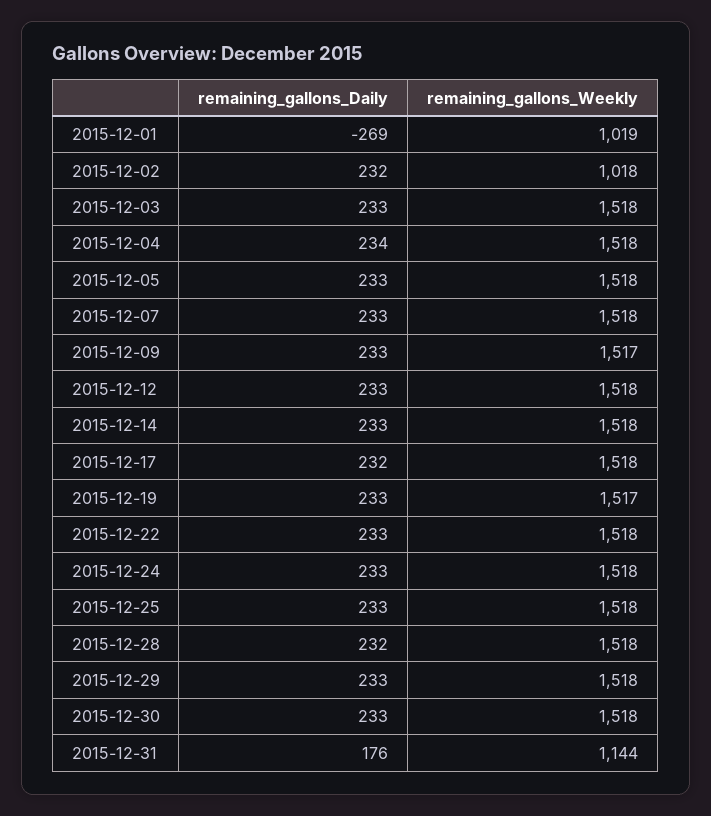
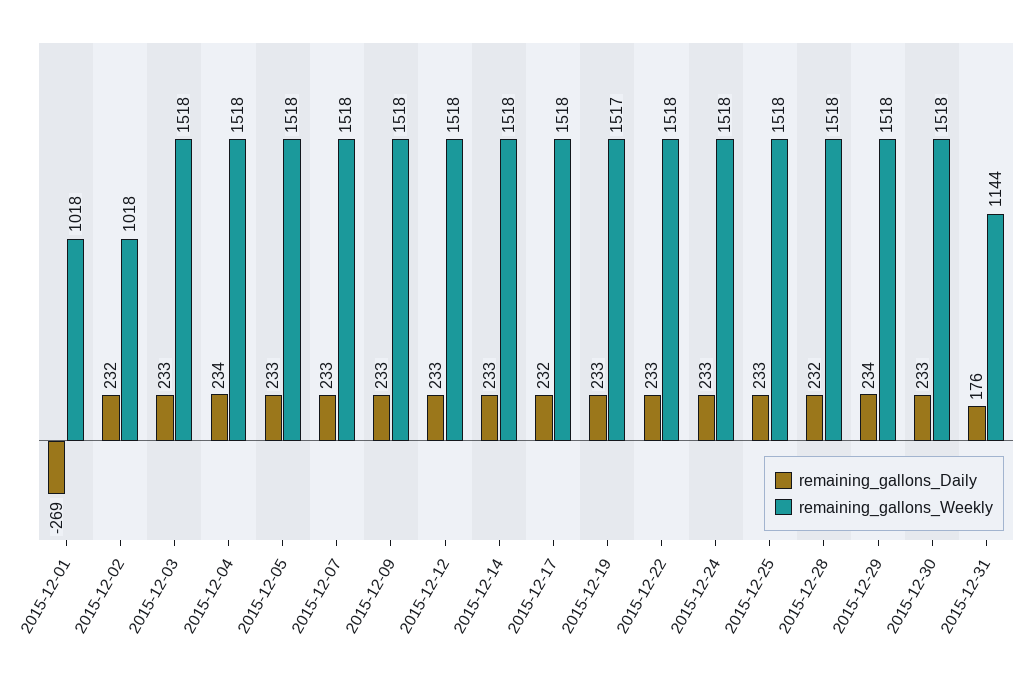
  {
    "remaining_gallons_Daily": {
      "2015-12-01": -269,
      "2015-12-02": 232,
      "2015-12-03": 233,
      "2015-12-04": 234,
      "2015-12-05": 233,
      "2015-12-07": 233,
      "2015-12-09": 233,
      "2015-12-12": 233,
      "2015-12-14": 233,
      "2015-12-17": 232,
      "2015-12-19": 233,
      "2015-12-22": 233,
      "2015-12-24": 233,
      "2015-12-25": 233,
      "2015-12-28": 232,
-     "2015-12-29": 233,
+     "2015-12-29": 234,
      "2015-12-30": 233,
      "2015-12-31": 176
    },
    "remaining_gallons_Weekly": {
-     "2015-12-01": 1019,
+     "2015-12-01": 1018,
      "2015-12-02": 1018,
      "2015-12-03": 1518,
      "2015-12-04": 1518,
      "2015-12-05": 1518,
      "2015-12-07": 1518,
-     "2015-12-09": 1517,
+     "2015-12-09": 1518,
      "2015-12-12": 1518,
      "2015-12-14": 1518,
      "2015-12-17": 1518,
      "2015-12-19": 1517,
      "2015-12-22": 1518,
      "2015-12-24": 1518,
      "2015-12-25": 1518,
      "2015-12-28": 1518,
      "2015-12-29": 1518,
      "2015-12-30": 1518,
      "2015-12-31": 1144
    }
  }

